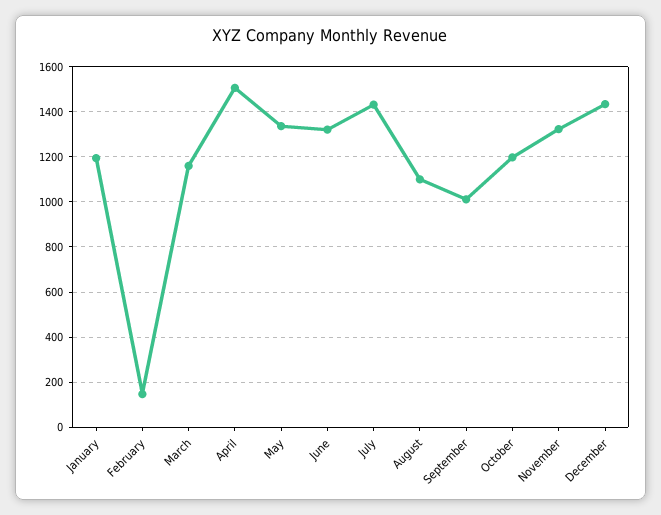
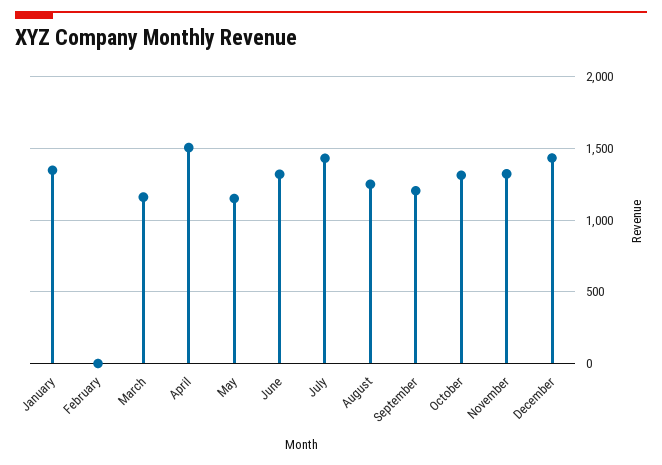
  {
-   "January": 1200,
+   "January": 1350,
-   "February": 150,
+   "February": 0,
    "March": 1150,
    "April": 1500,
-   "May": 1350,
+   "May": 1150,
    "June": 1300,
    "July": 1450,
-   "August": 1100,
+   "August": 1250,
-   "September": 1000,
+   "September": 1200,
-   "October": 1200,
+   "October": 1300,
    "November": 1300,
    "December": 1450
  }

